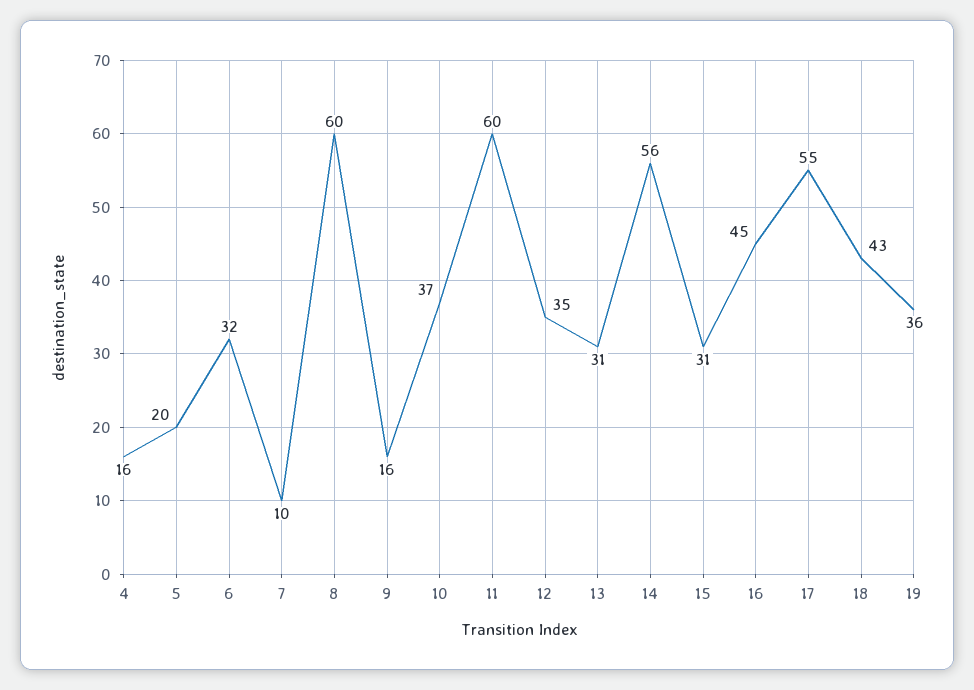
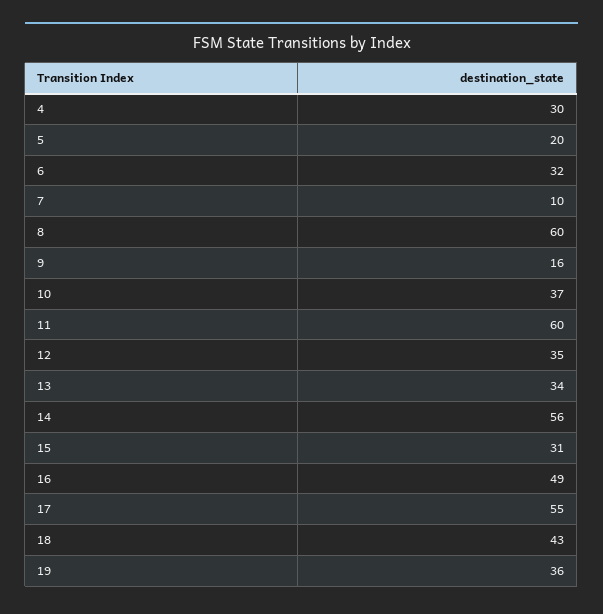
  {
-   "4": 16,
+   "4": 30,
    "5": 20,
    "6": 32,
    "7": 10,
    "8": 60,
    "9": 16,
    "10": 37,
    "11": 60,
    "12": 35,
-   "13": 31,
+   "13": 34,
    "14": 56,
    "15": 31,
-   "16": 45,
+   "16": 49,
    "17": 55,
    "18": 43,
    "19": 36
  }

